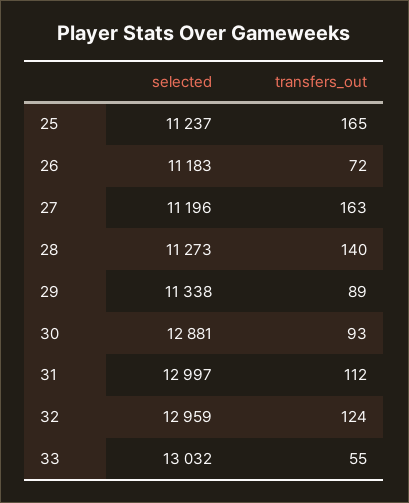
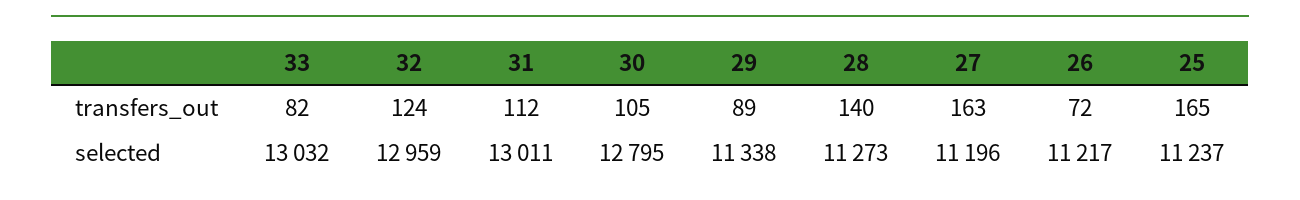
  {
    "selected": {
      "25": 11237,
-     "26": 11183,
+     "26": 11217,
      "27": 11196,
      "28": 11273,
      "29": 11338,
-     "30": 12881,
+     "30": 12795,
-     "31": 12997,
+     "31": 13011,
      "32": 12959,
      "33": 13032
    },
    "transfers_out": {
      "25": 165,
      "26": 72,
      "27": 163,
      "28": 140,
      "29": 89,
-     "30": 93,
+     "30": 105,
      "31": 112,
      "32": 124,
-     "33": 55
+     "33": 82
    }
  }

